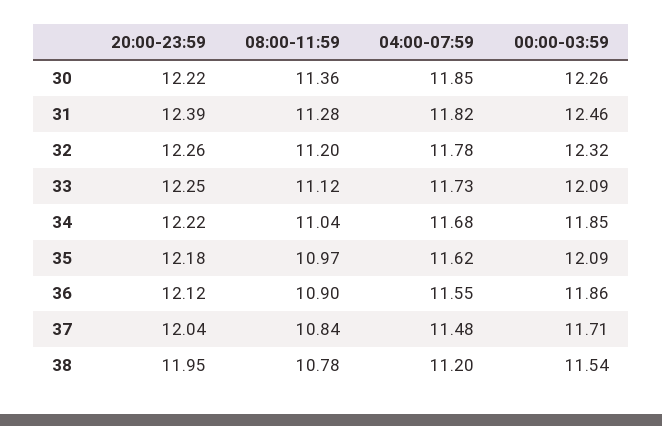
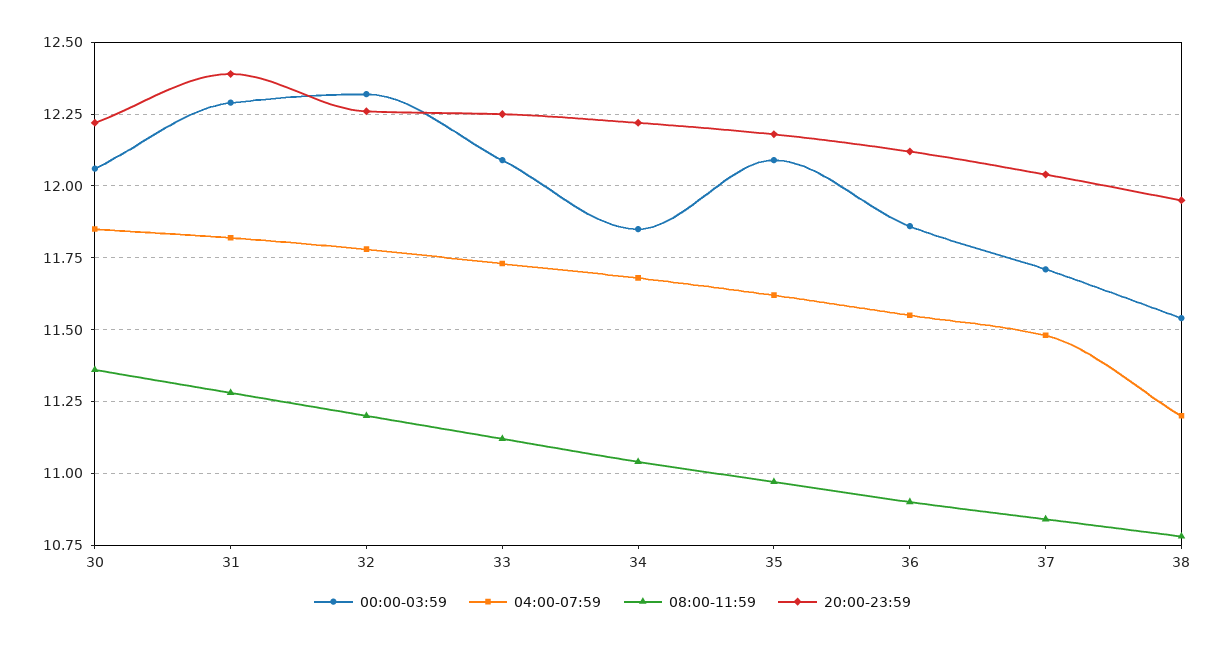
  {
    "20:00-23:59": {
      "30": 12.22,
      "31": 12.39,
      "32": 12.26,
      "33": 12.25,
      "34": 12.22,
      "35": 12.18,
      "36": 12.12,
      "37": 12.04,
      "38": 11.95
    },
    "08:00-11:59": {
      "30": 11.36,
      "31": 11.28,
      "32": 11.2,
      "33": 11.12,
      "34": 11.04,
      "35": 10.97,
      "36": 10.9,
      "37": 10.84,
      "38": 10.78
    },
    "04:00-07:59": {
      "30": 11.85,
      "31": 11.82,
      "32": 11.78,
      "33": 11.73,
      "34": 11.68,
      "35": 11.62,
      "36": 11.55,
      "37": 11.48,
      "38": 11.2
    },
    "00:00-03:59": {
-     "30": 12.26,
+     "30": 12.05,
-     "31": 12.46,
+     "31": 12.3,
      "32": 12.32,
      "33": 12.09,
      "34": 11.85,
      "35": 12.09,
      "36": 11.86,
      "37": 11.71,
      "38": 11.54
    }
  }

